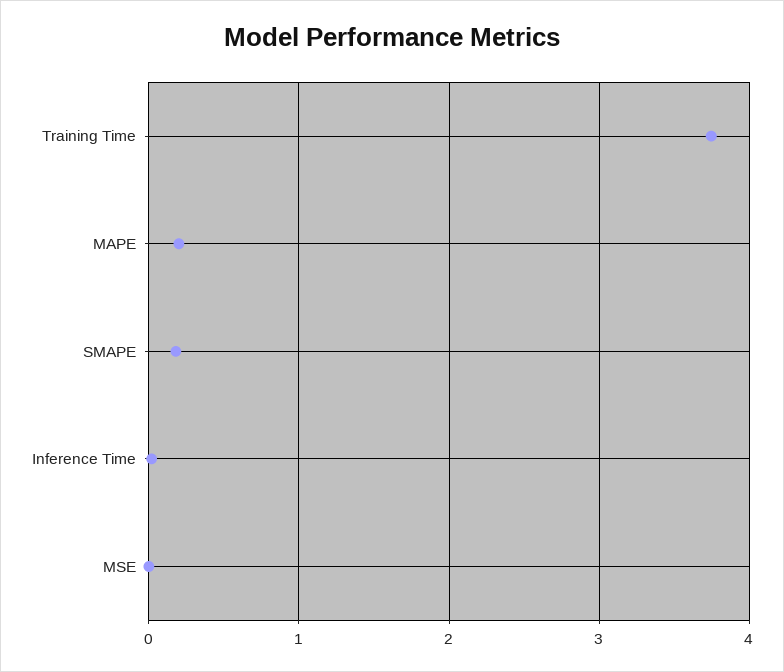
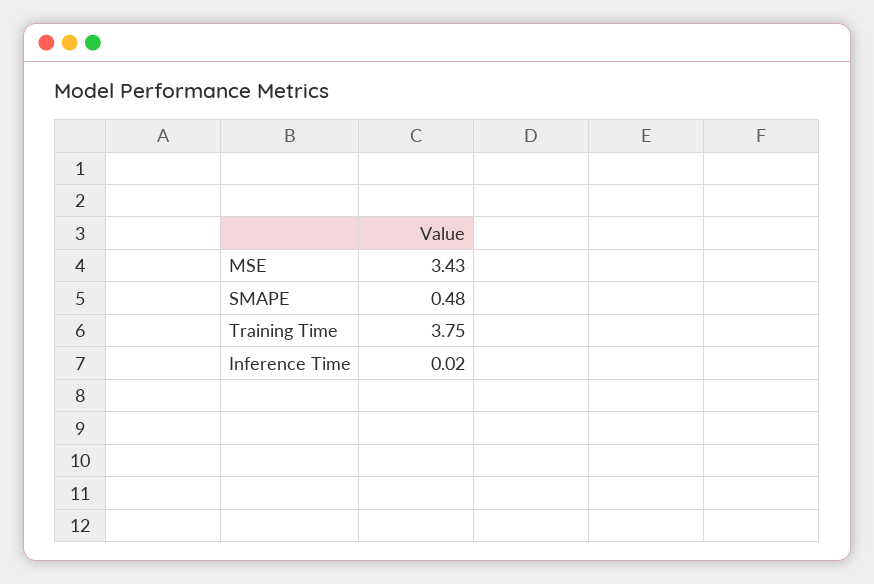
  {
    "Training Time": 3.75,
-   "MAPE": 0.2,
-   "SMAPE": 0.2,
+   "SMAPE": 0.48,
    "Inference Time": 0.02,
-   "MSE": 0
+   "MSE": 3.43
  }

